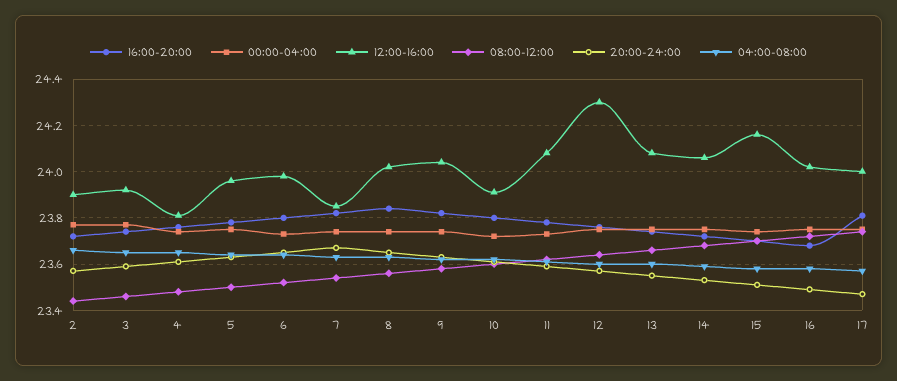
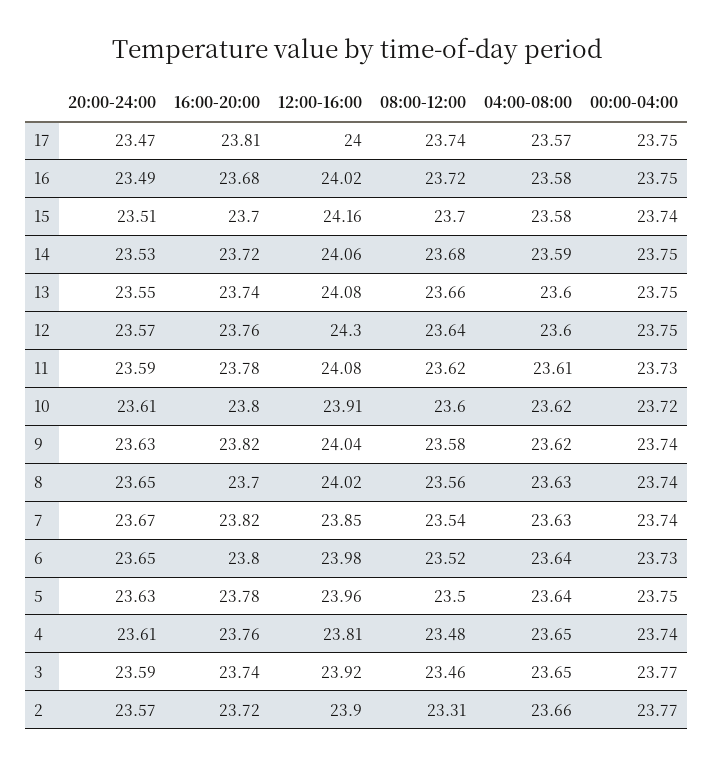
  {
    "16:00-20:00": {
      "2": 23.72,
      "3": 23.74,
      "4": 23.76,
      "5": 23.78,
      "6": 23.8,
      "7": 23.82,
-     "8": 23.85,
+     "8": 23.7,
      "9": 23.82,
      "10": 23.8,
      "11": 23.78,
      "12": 23.76,
      "13": 23.74,
      "14": 23.72,
      "15": 23.7,
      "16": 23.68,
      "17": 23.81
    },
    "00:00-04:00": {
      "2": 23.77,
      "3": 23.77,
      "4": 23.74,
      "5": 23.75,
      "6": 23.73,
      "7": 23.74,
      "8": 23.74,
      "9": 23.74,
      "10": 23.72,
      "11": 23.73,
      "12": 23.75,
      "13": 23.75,
      "14": 23.75,
      "15": 23.74,
      "16": 23.75,
      "17": 23.75
    },
    "12:00-16:00": {
      "2": 23.9,
      "3": 23.92,
      "4": 23.81,
      "5": 23.96,
      "6": 23.98,
      "7": 23.85,
      "8": 24.02,
      "9": 24.04,
      "10": 23.91,
      "11": 24.08,
      "12": 24.3,
      "13": 24.08,
      "14": 24.06,
      "15": 24.16,
      "16": 24.02,
      "17": 24
    },
    "08:00-12:00": {
-     "2": 23.45,
+     "2": 23.31,
      "3": 23.46,
      "4": 23.48,
      "5": 23.5,
      "6": 23.52,
      "7": 23.54,
      "8": 23.56,
      "9": 23.58,
      "10": 23.6,
      "11": 23.62,
      "12": 23.64,
      "13": 23.66,
      "14": 23.68,
      "15": 23.7,
      "16": 23.72,
      "17": 23.74
    },
    "20:00-24:00": {
      "2": 23.57,
      "3": 23.59,
      "4": 23.61,
      "5": 23.63,
      "6": 23.65,
      "7": 23.67,
      "8": 23.65,
      "9": 23.63,
      "10": 23.61,
      "11": 23.59,
      "12": 23.57,
      "13": 23.55,
      "14": 23.53,
      "15": 23.51,
      "16": 23.49,
      "17": 23.47
    },
    "04:00-08:00": {
      "2": 23.66,
      "3": 23.65,
      "4": 23.65,
      "5": 23.64,
      "6": 23.64,
      "7": 23.63,
      "8": 23.63,
      "9": 23.62,
      "10": 23.62,
      "11": 23.61,
      "12": 23.6,
      "13": 23.6,
      "14": 23.59,
      "15": 23.58,
      "16": 23.58,
      "17": 23.57
    }
  }

